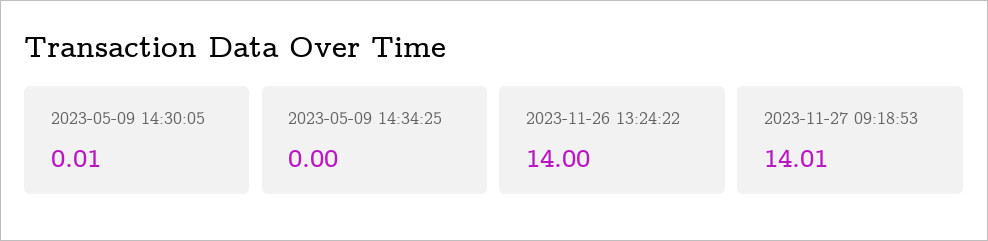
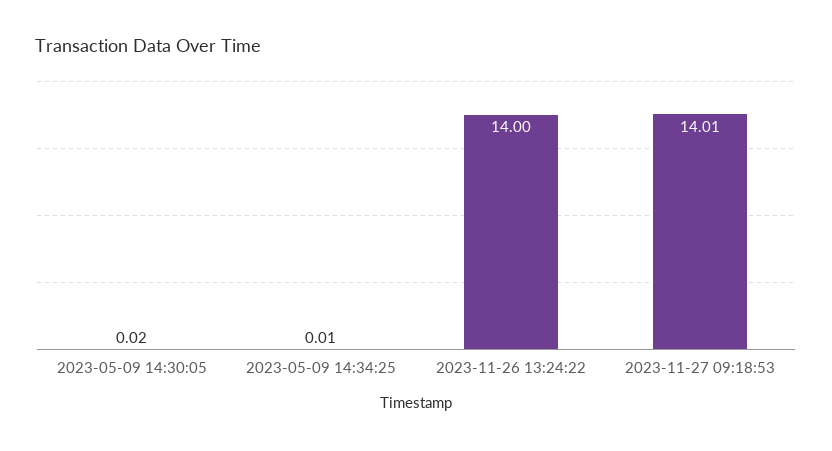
  {
-   "2023-05-09 14:30:05": 0.01,
+   "2023-05-09 14:30:05": 0.02,
-   "2023-05-09 14:34:25": 0,
+   "2023-05-09 14:34:25": 0.01,
    "2023-11-26 13:24:22": 14,
    "2023-11-27 09:18:53": 14.01
  }

